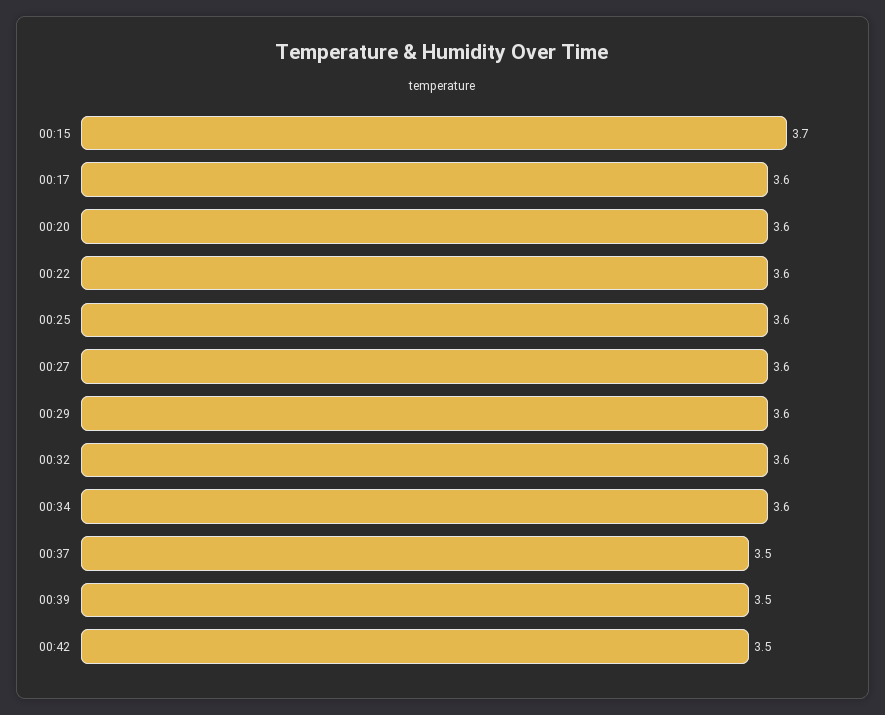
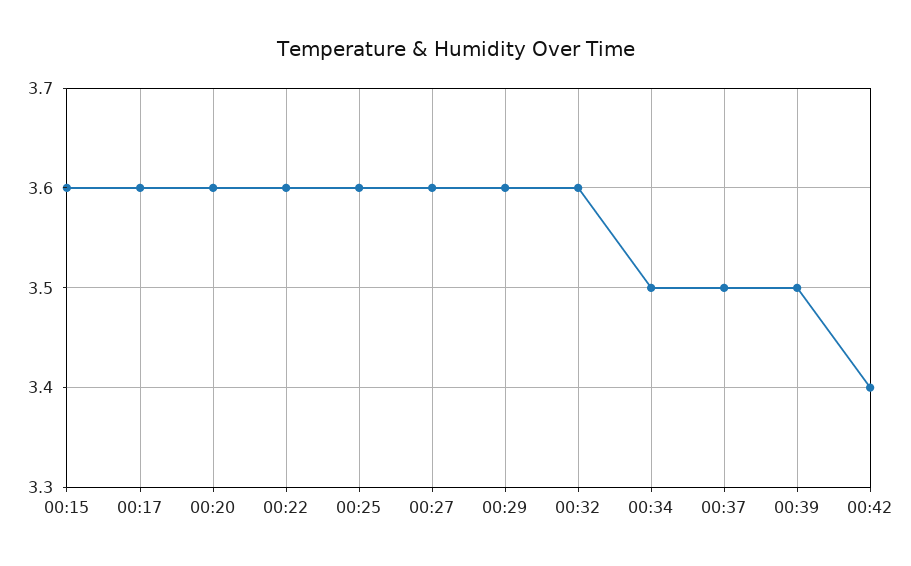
  {
-   "00:15": 3.7,
+   "00:15": 3.6,
    "00:17": 3.6,
    "00:20": 3.6,
    "00:22": 3.6,
    "00:25": 3.6,
    "00:27": 3.6,
    "00:29": 3.6,
    "00:32": 3.6,
-   "00:34": 3.6,
+   "00:34": 3.5,
    "00:37": 3.5,
    "00:39": 3.5,
-   "00:42": 3.5
+   "00:42": 3.4
  }

